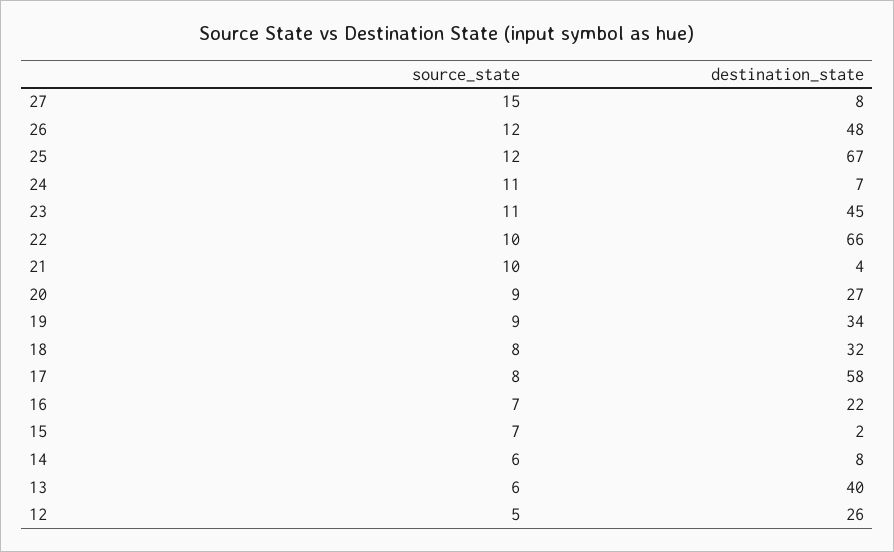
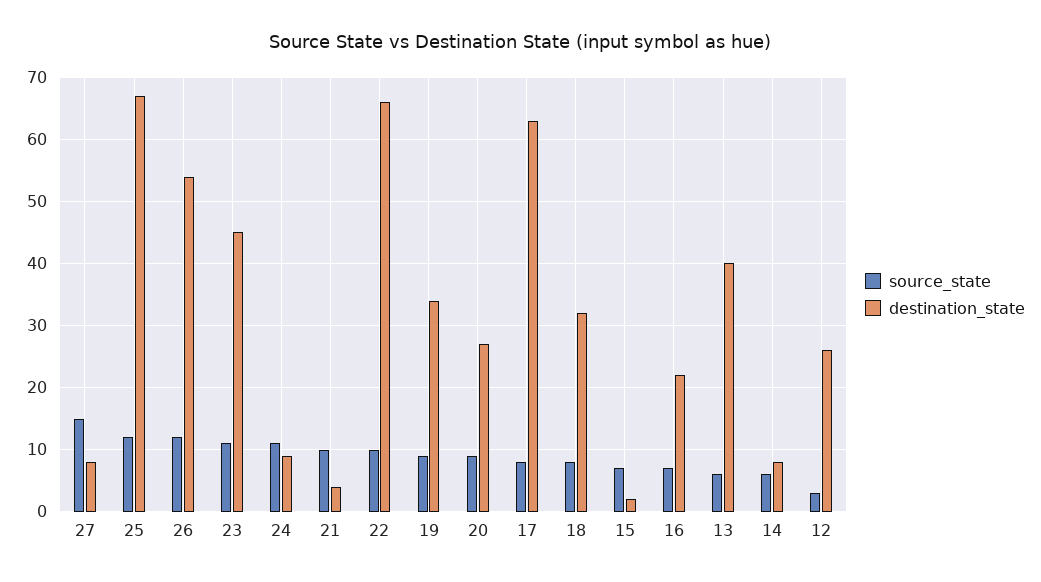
  {
    "source_state": {
      "27": 15,
      "26": 12,
      "25": 12,
      "24": 11,
      "23": 11,
      "22": 10,
      "21": 10,
      "20": 9,
      "19": 9,
      "18": 8,
      "17": 8,
      "16": 7,
      "15": 7,
      "14": 6,
      "13": 6,
-     "12": 5
+     "12": 3
    },
    "destination_state": {
      "27": 8,
-     "26": 48,
+     "26": 54,
      "25": 67,
-     "24": 7,
+     "24": 9,
      "23": 45,
      "22": 66,
      "21": 4,
      "20": 27,
      "19": 34,
      "18": 32,
-     "17": 58,
+     "17": 63,
      "16": 22,
      "15": 2,
      "14": 8,
      "13": 40,
      "12": 26
    }
  }

